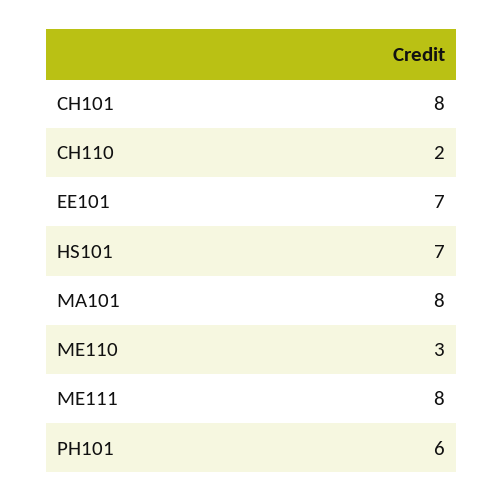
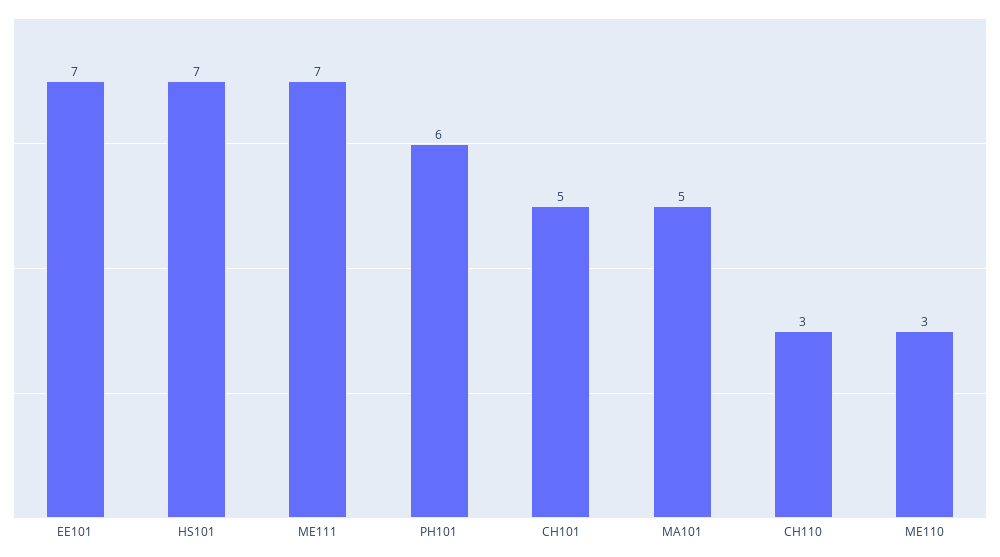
  {
-   "CH101": 8,
+   "CH101": 5,
-   "CH110": 2,
+   "CH110": 3,
    "EE101": 7,
    "HS101": 7,
-   "MA101": 8,
+   "MA101": 5,
    "ME110": 3,
-   "ME111": 8,
+   "ME111": 7,
    "PH101": 6
  }

